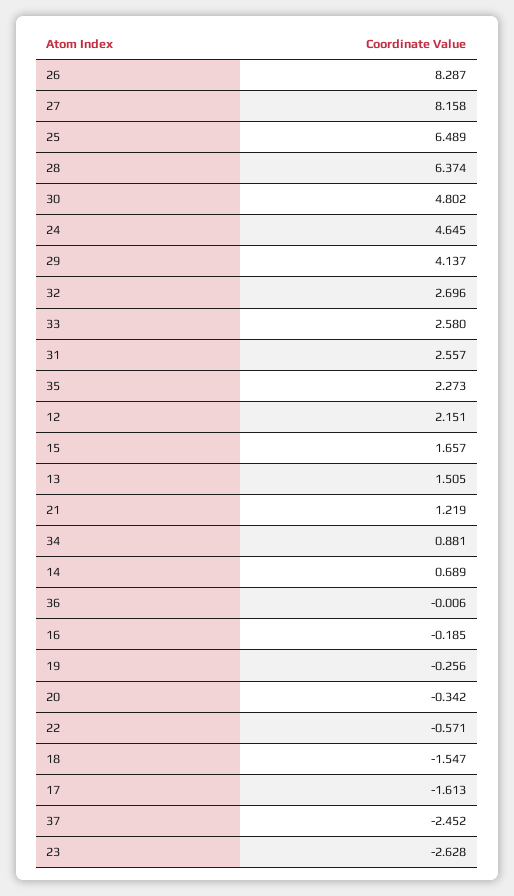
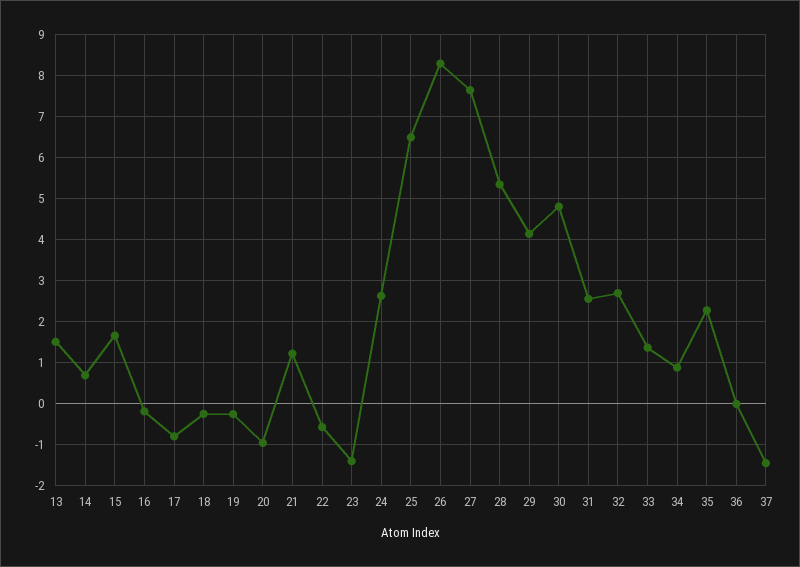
  {
    "26": 8.287,
-   "27": 8.158,
+   "27": 7.6,
    "25": 6.489,
-   "28": 6.374,
+   "28": 5.4,
    "30": 4.802,
-   "24": 4.645,
+   "24": 2.6,
    "29": 4.137,
    "32": 2.696,
-   "33": 2.58,
+   "33": 1.4,
    "31": 2.557,
    "35": 2.273,
-   "12": 2.151,
    "15": 1.657,
    "13": 1.505,
    "21": 1.219,
    "34": 0.881,
    "14": 0.689,
    "36": -0.006,
    "16": -0.185,
    "19": -0.256,
-   "20": -0.342,
+   "20": -1,
    "22": -0.571,
-   "18": -1.547,
+   "18": -0.2,
-   "17": -1.613,
+   "17": -0.8,
-   "37": -2.452,
+   "37": -1.4,
-   "23": -2.628
+   "23": -1.4
  }

